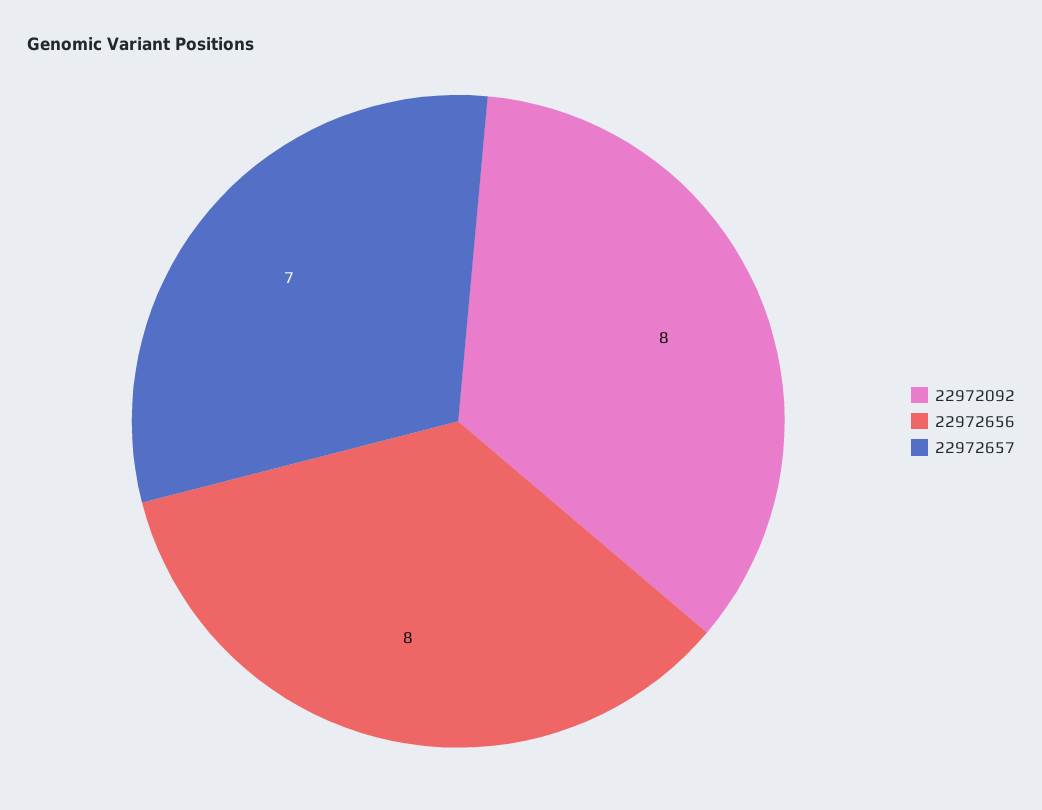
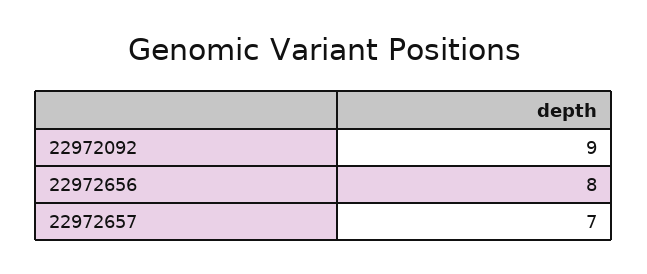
  {
-   "22972092": 8,
+   "22972092": 9,
    "22972656": 8,
    "22972657": 7
  }

